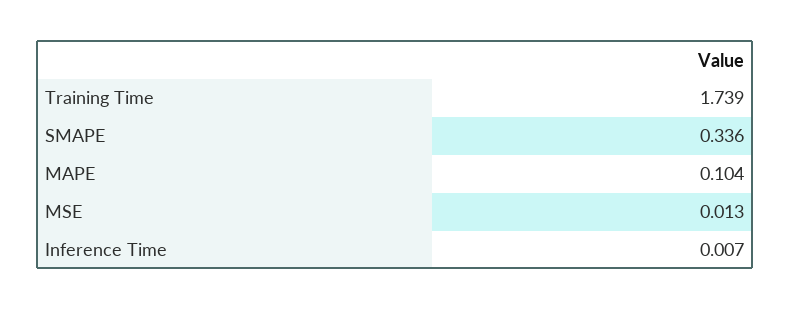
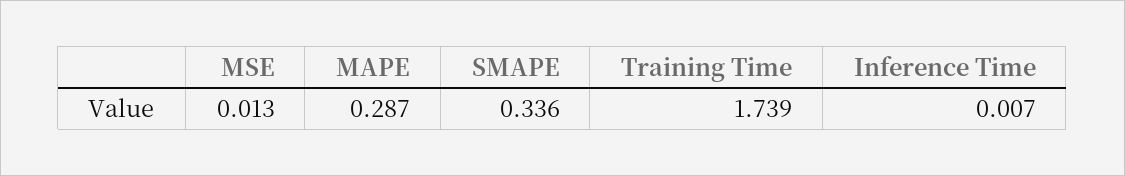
  {
    "Training Time": 1.739,
    "SMAPE": 0.336,
-   "MAPE": 0.104,
+   "MAPE": 0.287,
    "MSE": 0.013,
    "Inference Time": 0.007
  }

